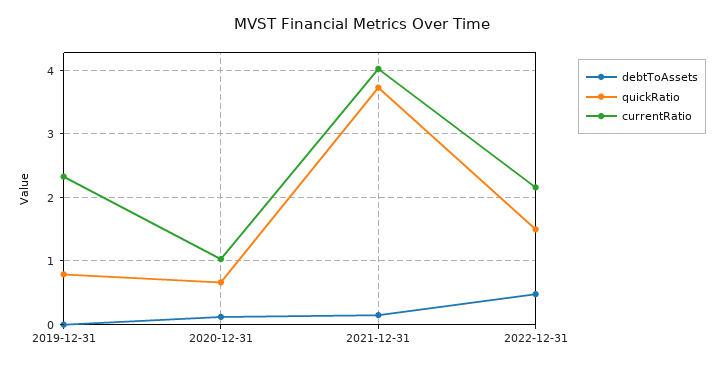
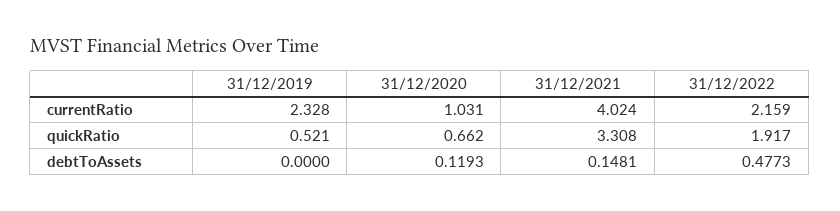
  {
    "debtToAssets": {
      "2019-12-31": 0,
      "2020-12-31": 0.1193,
      "2021-12-31": 0.1481,
      "2022-12-31": 0.4773
    },
    "quickRatio": {
-     "2019-12-31": 0.8,
+     "2019-12-31": 0.521,
      "2020-12-31": 0.662,
-     "2021-12-31": 3.7,
+     "2021-12-31": 3.308,
-     "2022-12-31": 1.5
+     "2022-12-31": 1.917
    },
    "currentRatio": {
      "2019-12-31": 2.328,
      "2020-12-31": 1.031,
      "2021-12-31": 4.024,
      "2022-12-31": 2.159
    }
  }

